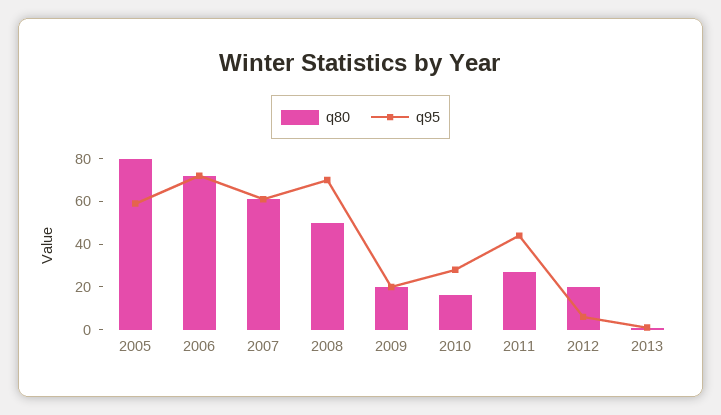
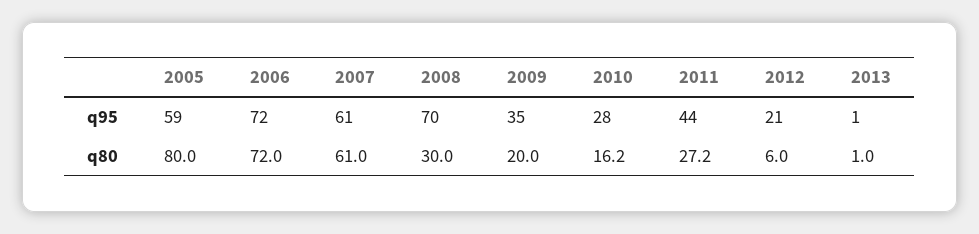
  {
    "q80": {
      "2005": 80,
      "2006": 72,
      "2007": 61,
-     "2008": 50,
+     "2008": 30,
      "2009": 20,
      "2010": 16.2,
      "2011": 27.2,
-     "2012": 20,
+     "2012": 6,
      "2013": 1
    },
    "q95": {
      "2005": 59,
      "2006": 72,
      "2007": 61,
      "2008": 70,
-     "2009": 20,
+     "2009": 35,
      "2010": 28,
      "2011": 44,
-     "2012": 5,
+     "2012": 21,
      "2013": 1
    }
  }

